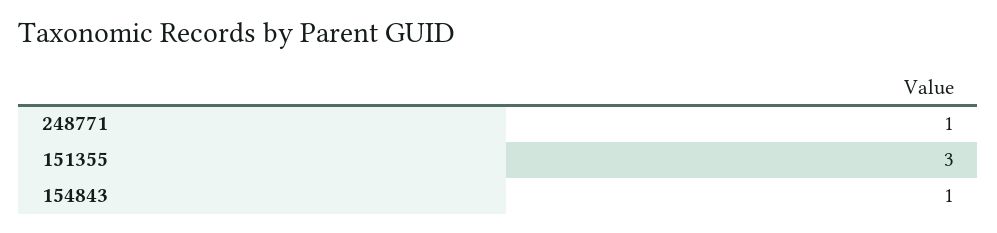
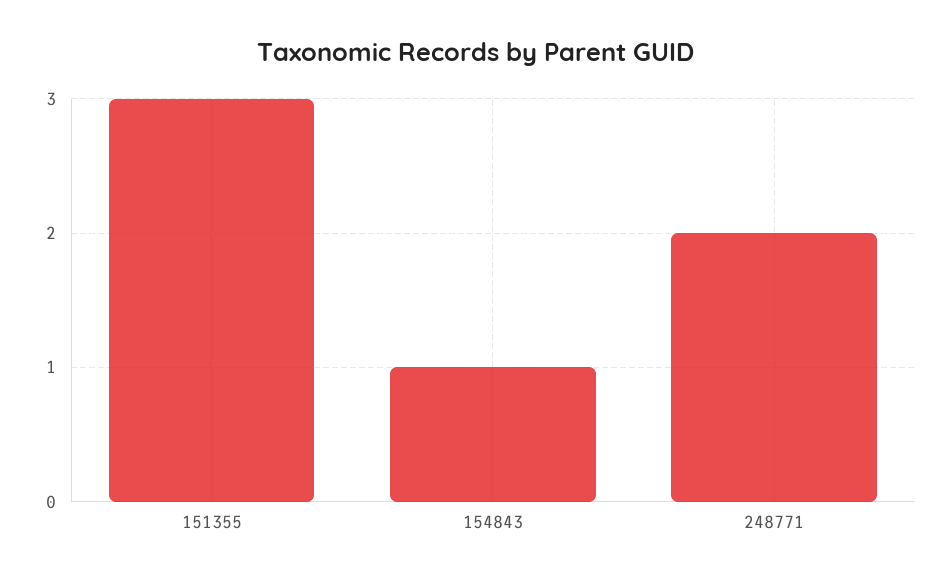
  {
-   "248771": 1,
+   "248771": 2,
    "151355": 3,
    "154843": 1
  }

